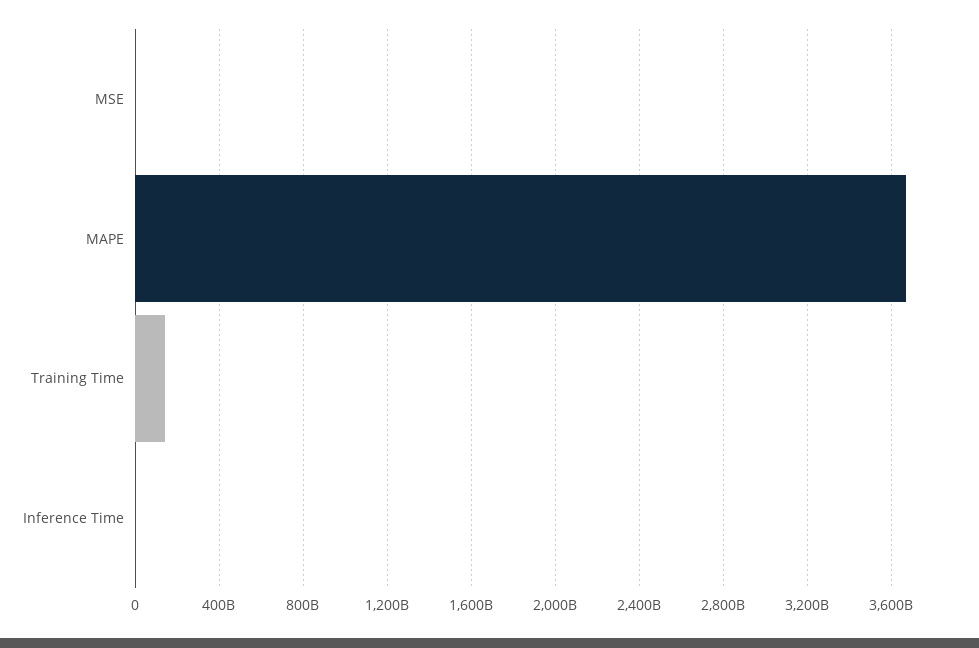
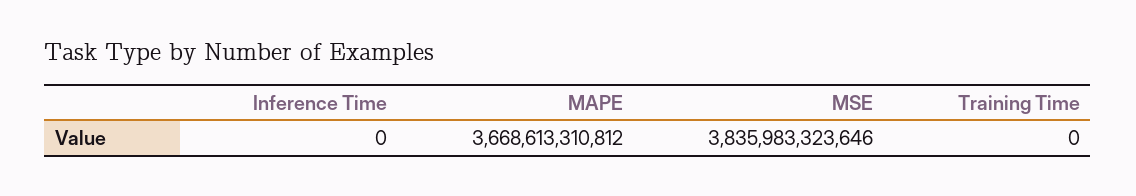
  {
-   "MSE": 0,
+   "MSE": 3835983323646,
    "MAPE": 3668613310812,
-   "Training Time": 150000000000,
+   "Training Time": 0,
    "Inference Time": 0
  }

